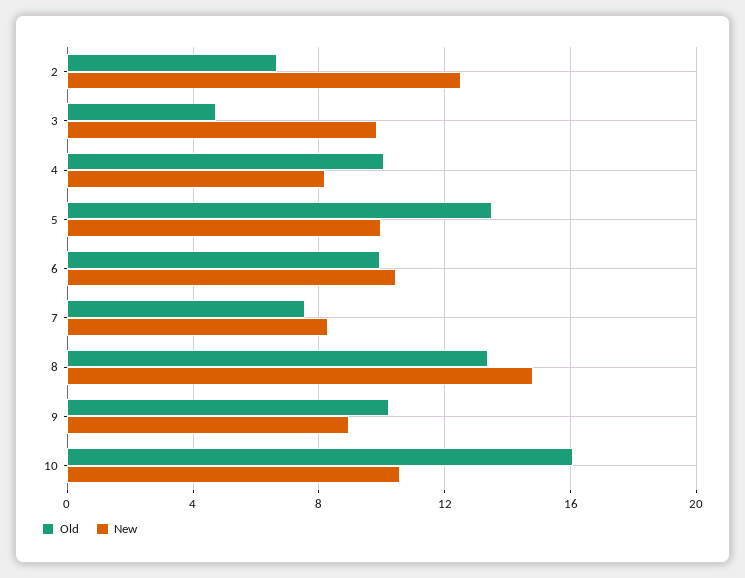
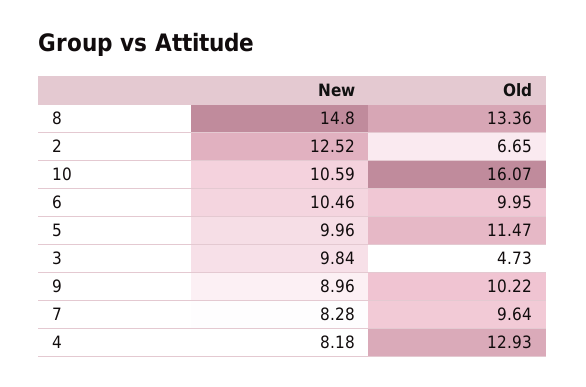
  {
    "Old": {
      "2": 6.65,
      "3": 4.73,
-     "4": 10,
+     "4": 12.93,
-     "5": 13.5,
+     "5": 11.47,
      "6": 9.95,
-     "7": 7.5,
+     "7": 9.64,
      "8": 13.36,
      "9": 10.22,
      "10": 16.07
    },
    "New": {
      "2": 12.52,
      "3": 9.84,
      "4": 8.18,
      "5": 9.96,
      "6": 10.46,
      "7": 8.28,
      "8": 14.8,
      "9": 8.96,
      "10": 10.59
    }
  }

